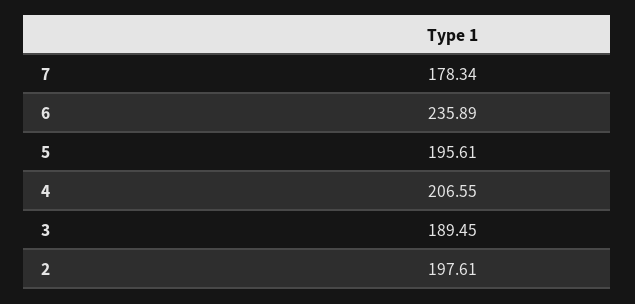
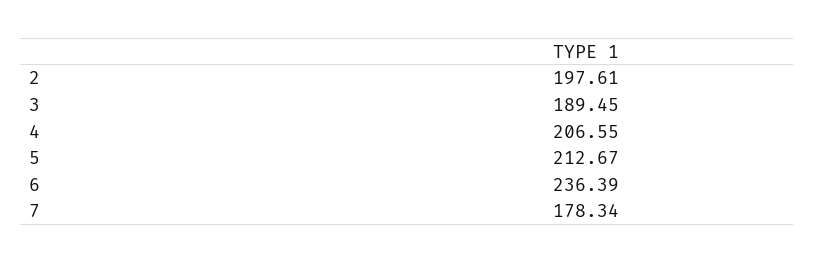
  {
    "7": 178.34,
-   "6": 235.89,
+   "6": 236.39,
-   "5": 195.61,
+   "5": 212.67,
    "4": 206.55,
    "3": 189.45,
    "2": 197.61
  }

